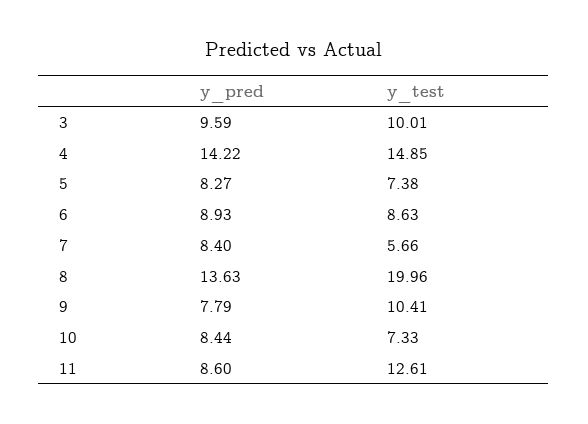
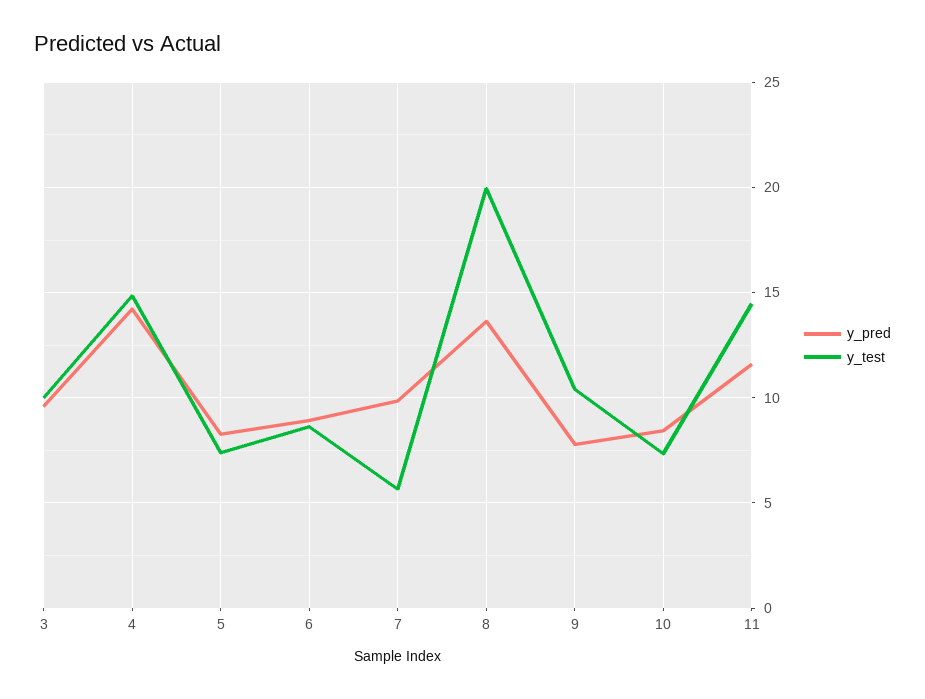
  {
    "y_pred": {
      "3": 9.59,
      "4": 14.22,
      "5": 8.27,
      "6": 8.93,
-     "7": 8.4,
+     "7": 10,
      "8": 13.63,
      "9": 7.79,
      "10": 8.44,
-     "11": 8.6
+     "11": 11.5
    },
    "y_test": {
      "3": 10.01,
      "4": 14.85,
      "5": 7.38,
      "6": 8.63,
      "7": 5.66,
      "8": 19.96,
      "9": 10.41,
      "10": 7.33,
-     "11": 12.61
+     "11": 14.5
    }
  }

